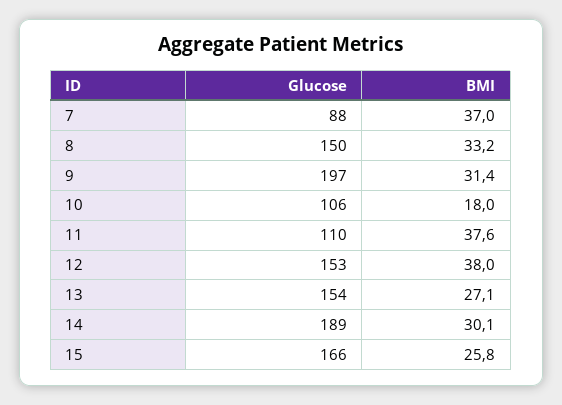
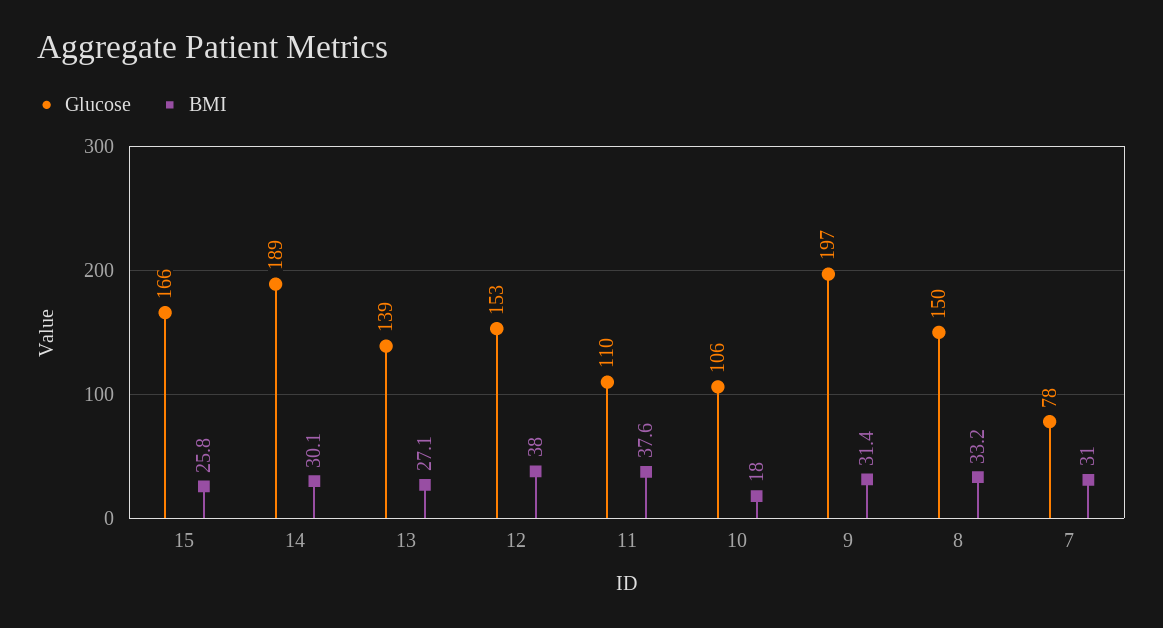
  {
    "Glucose": {
-     "7": 88,
+     "7": 78,
      "8": 150,
      "9": 197,
      "10": 106,
      "11": 110,
      "12": 153,
-     "13": 154,
+     "13": 139,
      "14": 189,
      "15": 166
    },
    "BMI": {
-     "7": 37,
+     "7": 31,
      "8": 33.2,
      "9": 31.4,
      "10": 18,
      "11": 37.6,
      "12": 38,
      "13": 27.1,
      "14": 30.1,
      "15": 25.8
    }
  }

